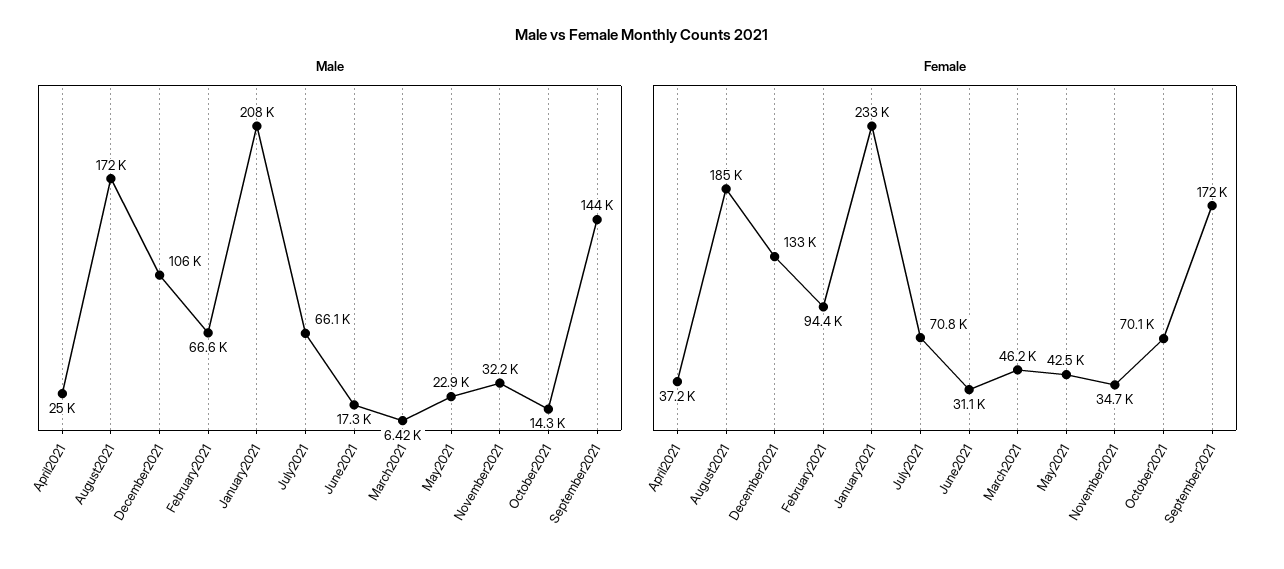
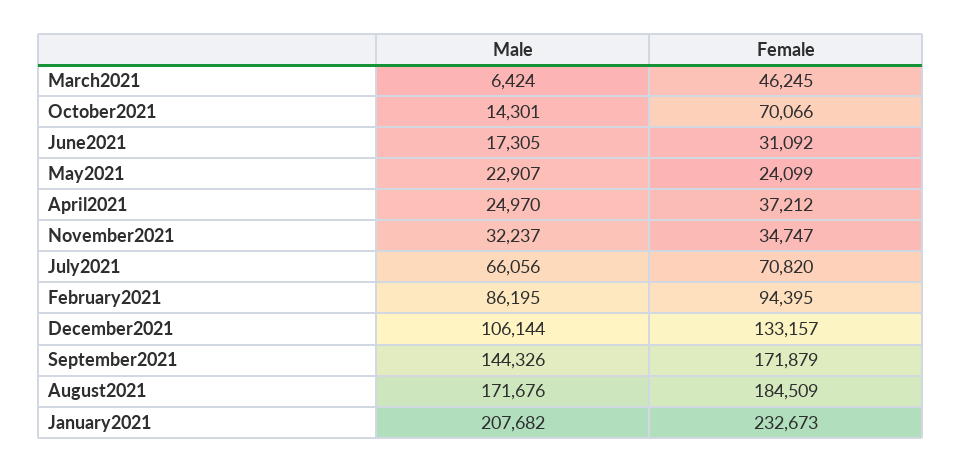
  {
    "Male": {
      "April2021": 24970,
      "August2021": 171676,
      "December2021": 106144,
-     "February2021": 66600,
+     "February2021": 86195,
      "January2021": 207682,
      "July2021": 66056,
      "June2021": 17305,
      "March2021": 6424,
      "May2021": 22907,
      "November2021": 32237,
      "October2021": 14301,
      "September2021": 144326
    },
    "Female": {
      "April2021": 37212,
      "August2021": 184509,
      "December2021": 133157,
      "February2021": 94395,
      "January2021": 232673,
      "July2021": 70820,
      "June2021": 31092,
      "March2021": 46245,
-     "May2021": 42500,
+     "May2021": 24099,
      "November2021": 34747,
      "October2021": 70066,
      "September2021": 171879
    }
  }

